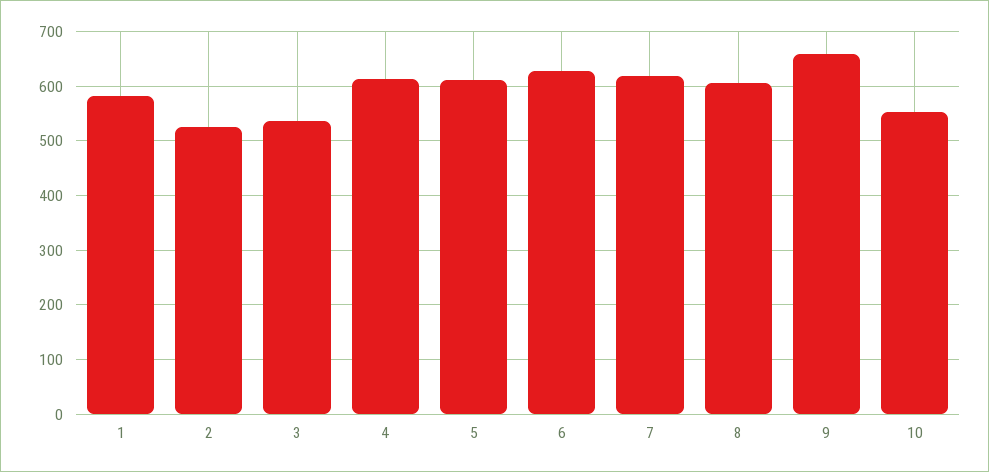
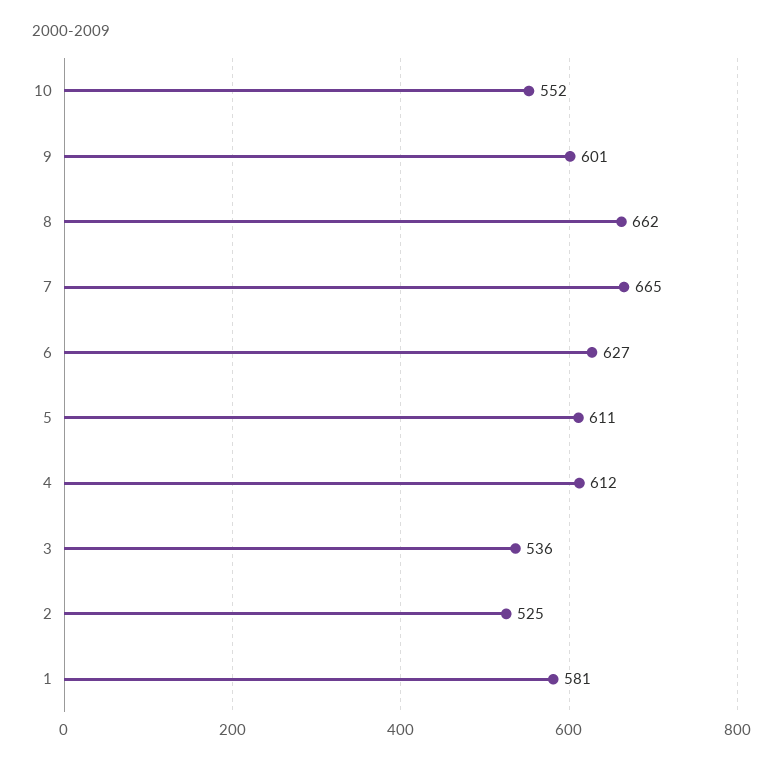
  {
    "1": 581,
    "2": 525,
    "3": 536,
    "4": 612,
    "5": 611,
    "6": 627,
-   "7": 620,
+   "7": 665,
-   "8": 600,
+   "8": 662,
-   "9": 660,
+   "9": 601,
    "10": 552
  }

